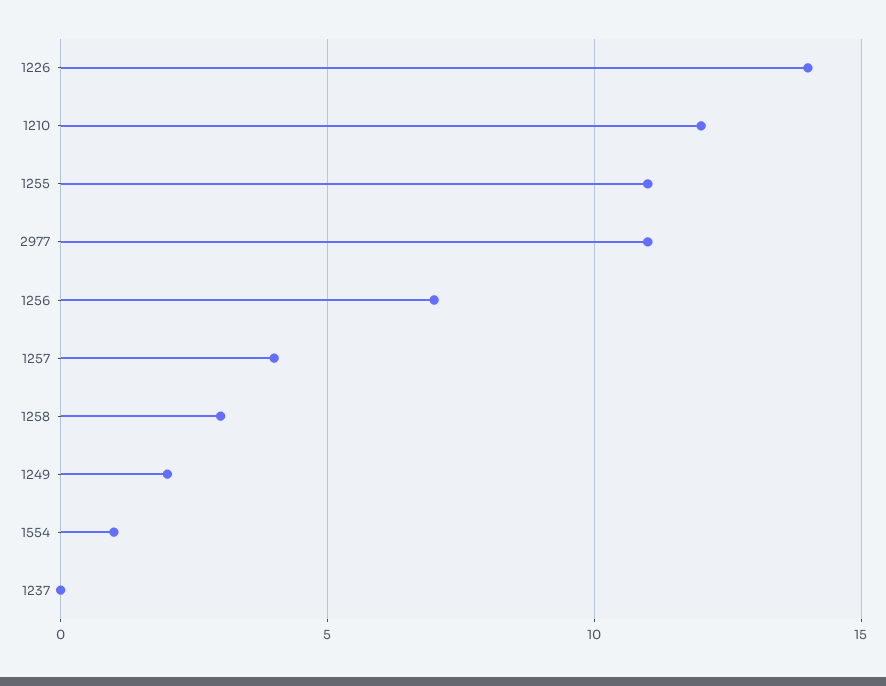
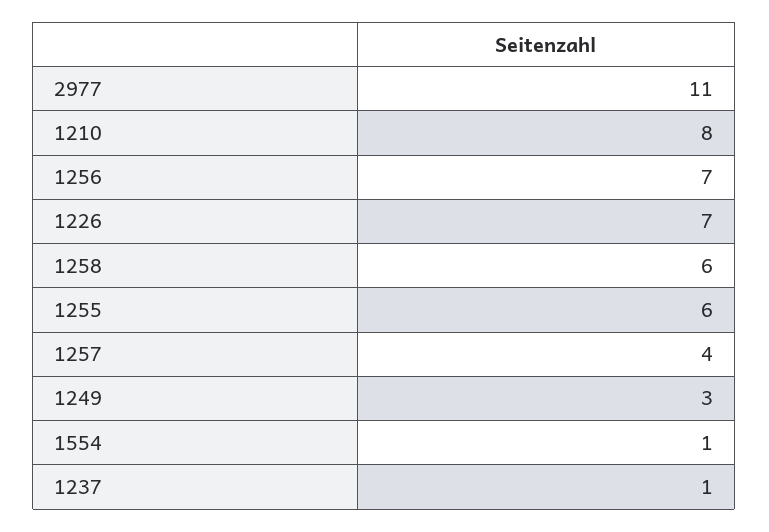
  {
-   "1226": 14,
+   "1226": 7,
-   "1210": 12,
+   "1210": 8,
-   "1255": 11,
+   "1255": 6,
    "2977": 11,
    "1256": 7,
    "1257": 4,
-   "1258": 3,
+   "1258": 6,
-   "1249": 2,
+   "1249": 3,
    "1554": 1,
-   "1237": 0
+   "1237": 1
  }

